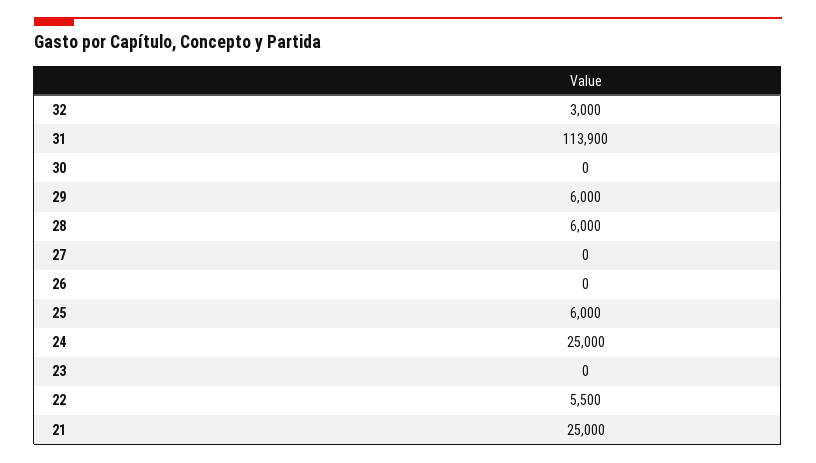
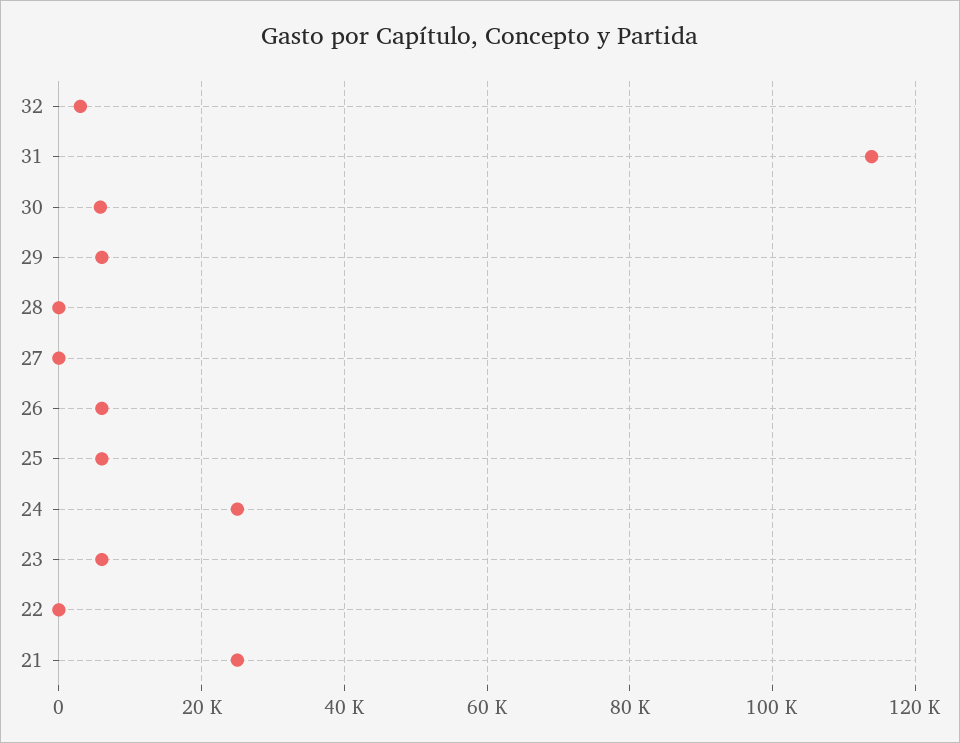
  {
    "32": 3000,
    "31": 113900,
-   "30": 0,
+   "30": 6000,
    "29": 6000,
-   "28": 6000,
+   "28": 0,
    "27": 0,
-   "26": 0,
+   "26": 6000,
    "25": 6000,
    "24": 25000,
-   "23": 0,
+   "23": 6000,
-   "22": 5500,
+   "22": 0,
    "21": 25000
  }

